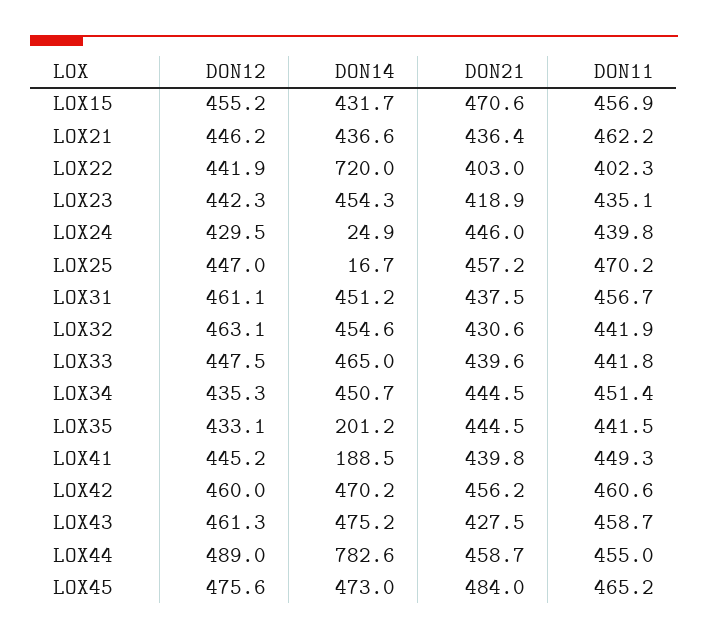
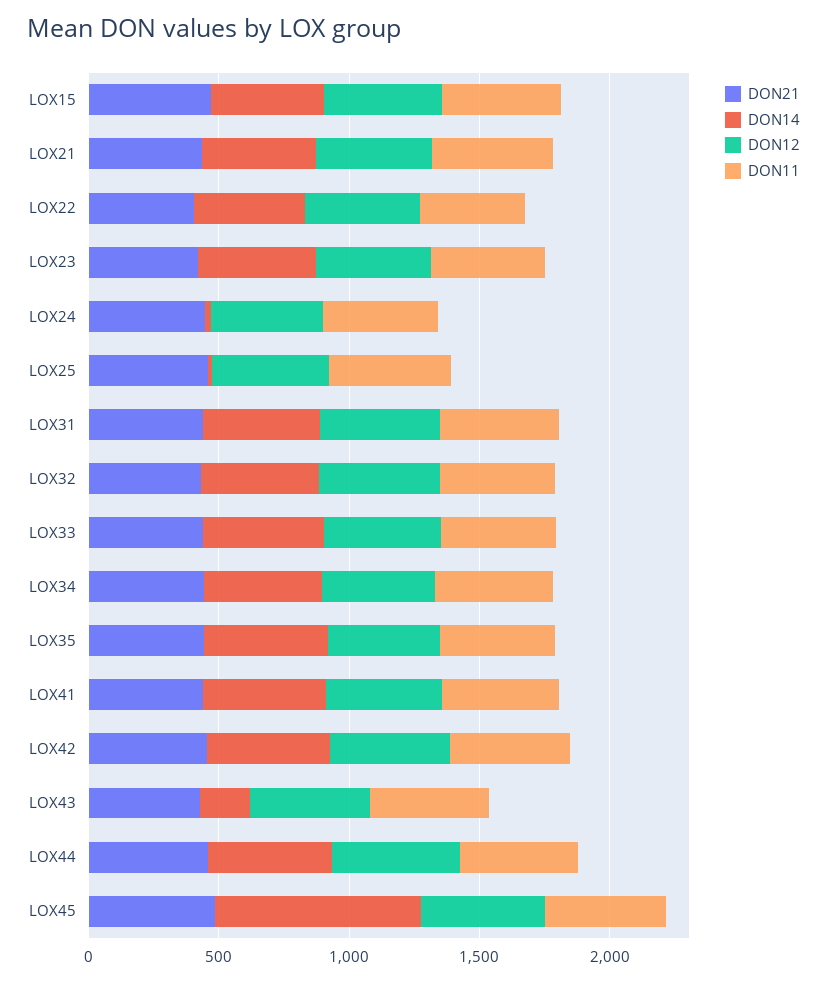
  {
    "DON12": {
      "LOX15": 455.2,
      "LOX21": 446.2,
      "LOX22": 441.9,
      "LOX23": 442.3,
      "LOX24": 429.5,
      "LOX25": 447,
      "LOX31": 461.1,
      "LOX32": 463.1,
      "LOX33": 447.5,
      "LOX34": 435.3,
      "LOX35": 433.1,
      "LOX41": 445.2,
      "LOX42": 460,
      "LOX43": 461.3,
      "LOX44": 489,
      "LOX45": 475.6
    },
    "DON14": {
      "LOX15": 431.7,
      "LOX21": 436.6,
-     "LOX22": 720,
+     "LOX22": 400,
      "LOX23": 454.3,
      "LOX24": 24.9,
      "LOX25": 16.7,
      "LOX31": 451.2,
      "LOX32": 454.6,
      "LOX33": 465,
      "LOX34": 450.7,
-     "LOX35": 201.2,
+     "LOX35": 500,
-     "LOX41": 188.5,
+     "LOX41": 500,
      "LOX42": 470.2,
-     "LOX43": 475.2,
+     "LOX43": 200,
-     "LOX44": 782.6,
+     "LOX44": 500,
-     "LOX45": 473
+     "LOX45": 800
    },
    "DON21": {
      "LOX15": 470.6,
      "LOX21": 436.4,
      "LOX22": 403,
      "LOX23": 418.9,
      "LOX24": 446,
      "LOX25": 457.2,
      "LOX31": 437.5,
      "LOX32": 430.6,
      "LOX33": 439.6,
      "LOX34": 444.5,
      "LOX35": 444.5,
      "LOX41": 439.8,
      "LOX42": 456.2,
      "LOX43": 427.5,
      "LOX44": 458.7,
      "LOX45": 484
    },
    "DON11": {
      "LOX15": 456.9,
      "LOX21": 462.2,
      "LOX22": 402.3,
      "LOX23": 435.1,
      "LOX24": 439.8,
      "LOX25": 470.2,
      "LOX31": 456.7,
      "LOX32": 441.9,
      "LOX33": 441.8,
      "LOX34": 451.4,
      "LOX35": 441.5,
      "LOX41": 449.3,
      "LOX42": 460.6,
      "LOX43": 458.7,
      "LOX44": 455,
      "LOX45": 465.2
    }
  }

